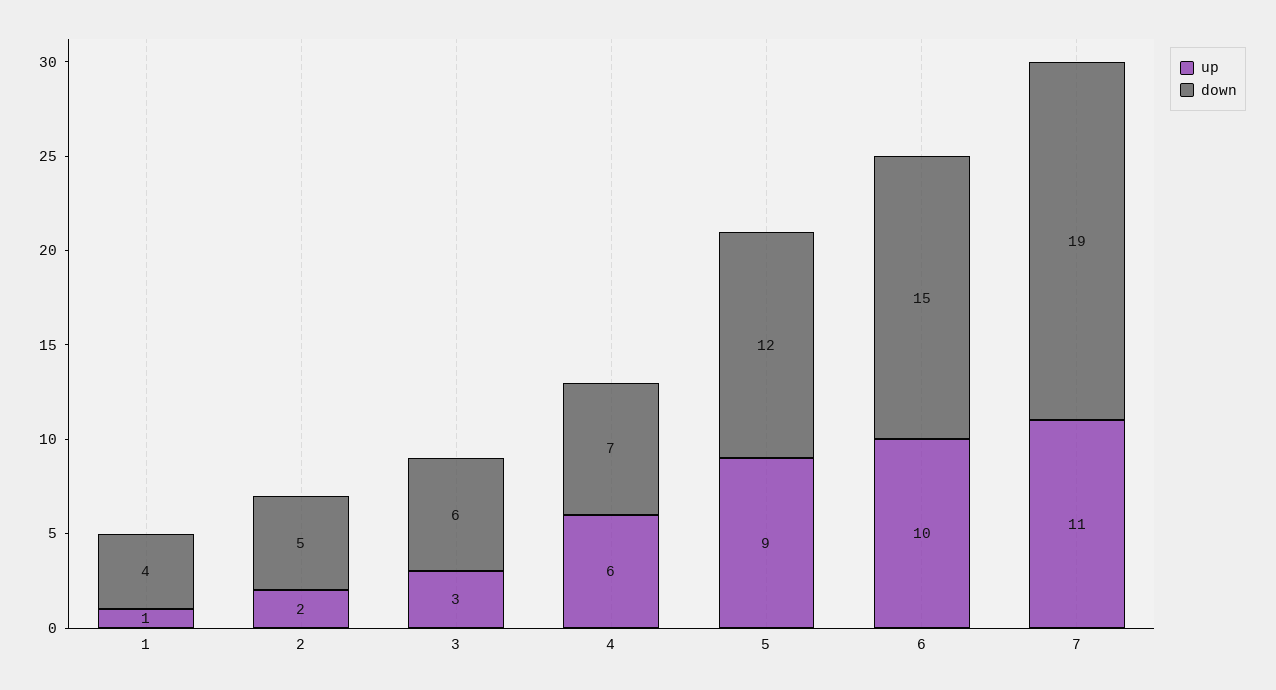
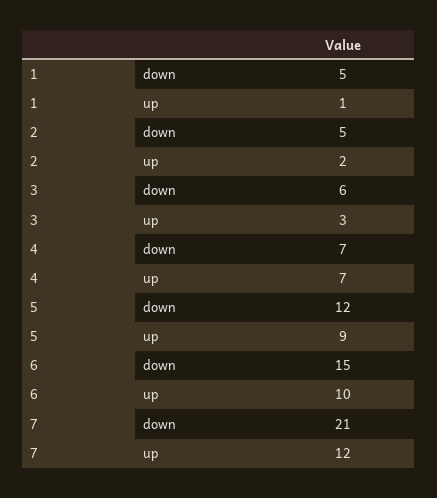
  {
    "up": {
      "1": 1,
      "2": 2,
      "3": 3,
-     "4": 6,
+     "4": 7,
      "5": 9,
      "6": 10,
-     "7": 11
+     "7": 12
    },
    "down": {
-     "1": 4,
+     "1": 5,
      "2": 5,
      "3": 6,
      "4": 7,
      "5": 12,
      "6": 15,
-     "7": 19
+     "7": 21
    }
  }

